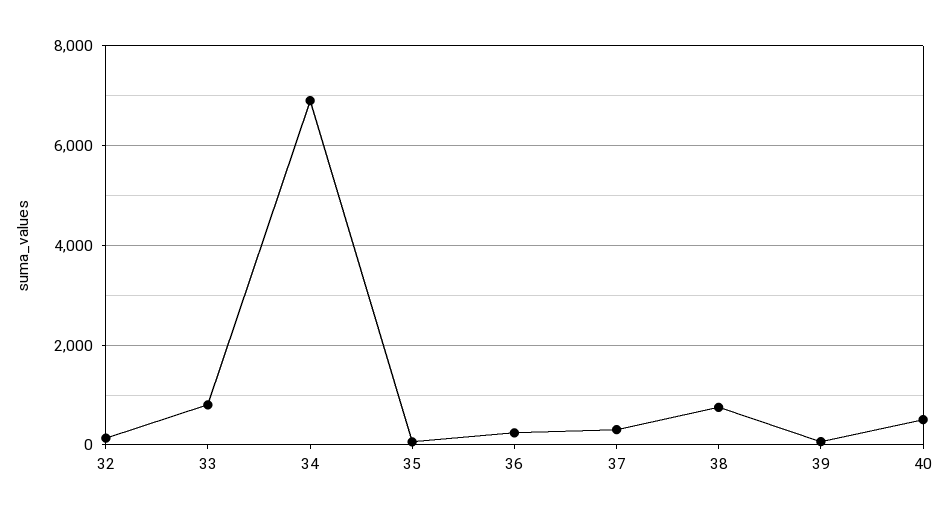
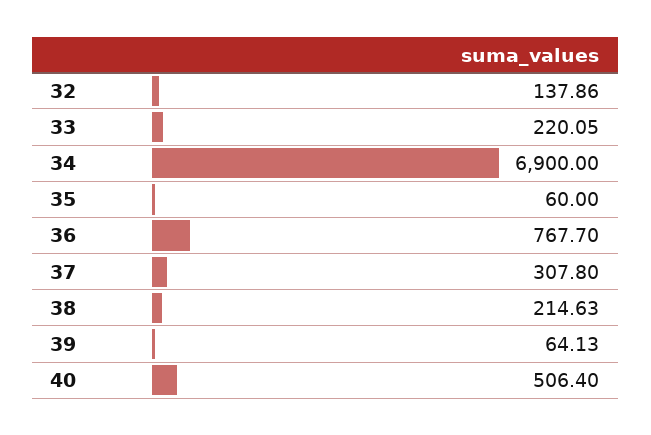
  {
    "32": 137.86,
-   "33": 800,
+   "33": 220.05,
    "34": 6900,
    "35": 60,
-   "36": 200,
+   "36": 767.7,
    "37": 307.8,
-   "38": 800,
+   "38": 214.63,
    "39": 64.13,
    "40": 506.4
  }

